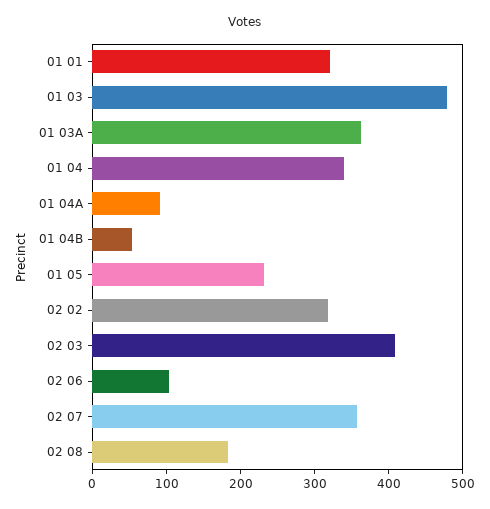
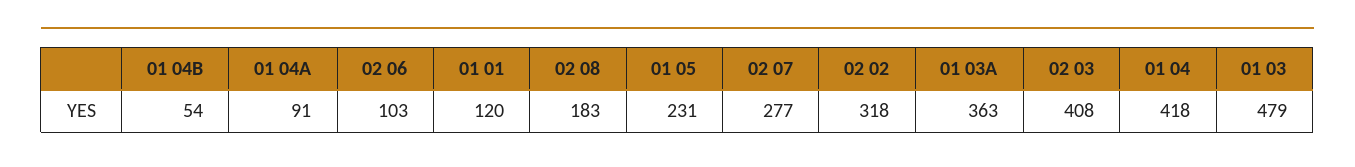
  {
-   "01 01": 320,
+   "01 01": 120,
    "01 03": 479,
    "01 03A": 363,
-   "01 04": 340,
+   "01 04": 418,
    "01 04A": 91,
    "01 04B": 54,
    "01 05": 231,
    "02 02": 318,
    "02 03": 408,
    "02 06": 103,
-   "02 07": 360,
+   "02 07": 277,
    "02 08": 183
  }

